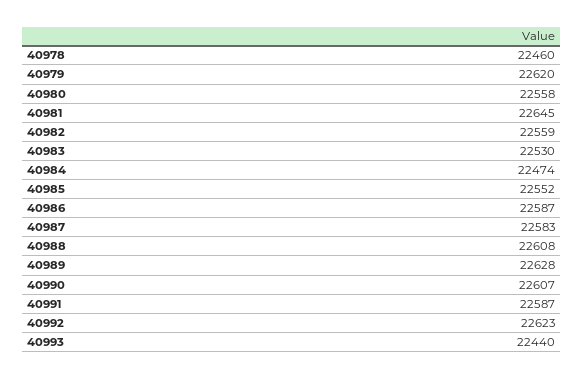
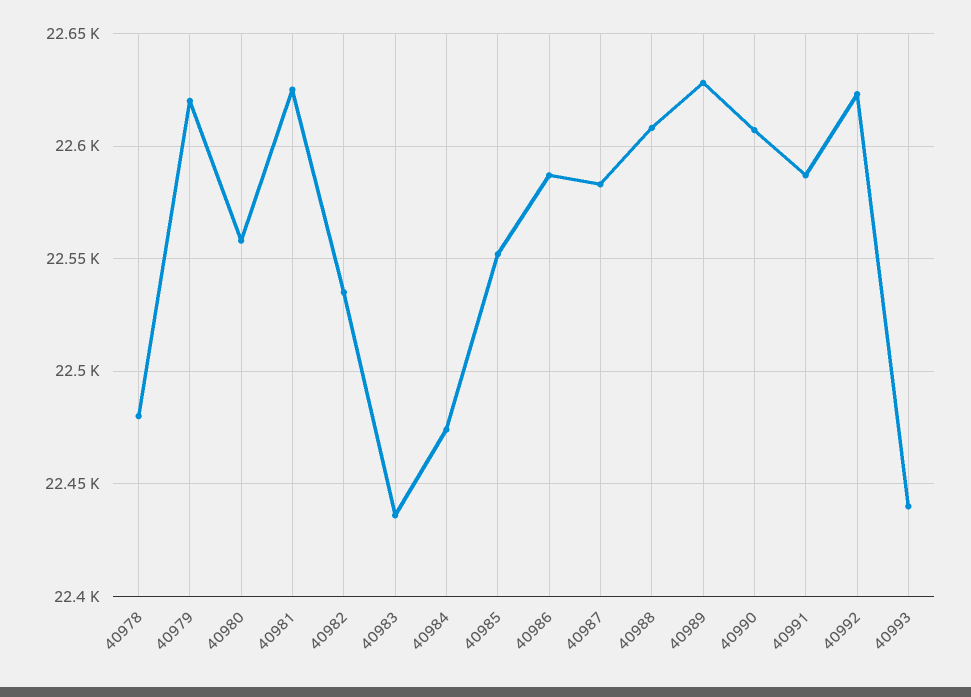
  {
-   "40978": 22460,
+   "40978": 22480,
    "40979": 22620,
    "40980": 22558,
-   "40981": 22645,
+   "40981": 22625,
-   "40982": 22559,
+   "40982": 22535,
-   "40983": 22530,
+   "40983": 22435,
    "40984": 22474,
    "40985": 22552,
    "40986": 22587,
    "40987": 22583,
    "40988": 22608,
    "40989": 22628,
    "40990": 22607,
    "40991": 22587,
    "40992": 22623,
    "40993": 22440
  }

